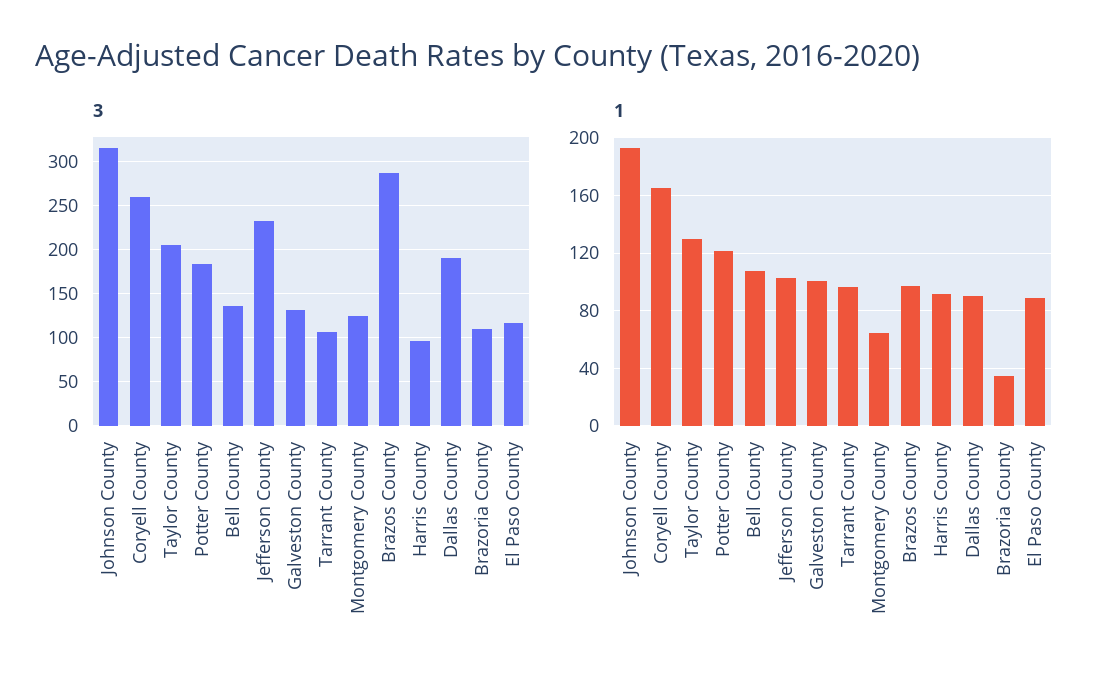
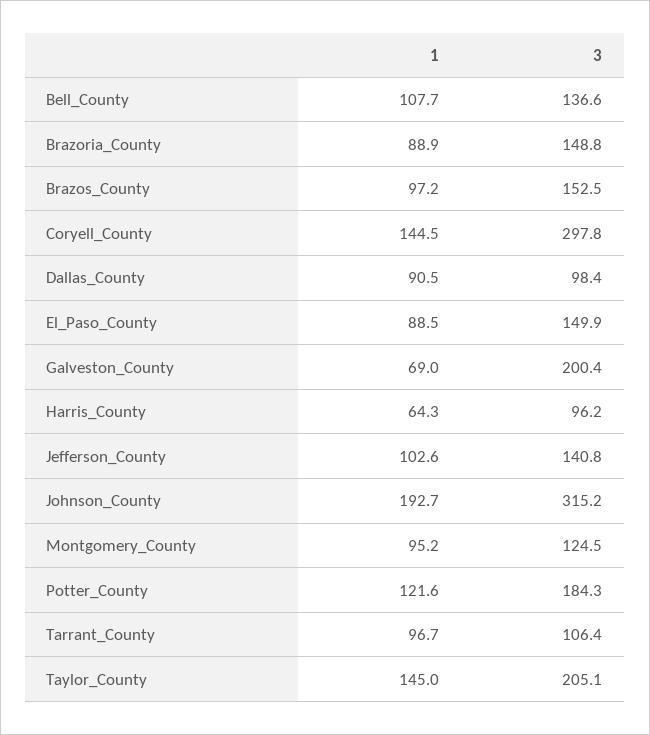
  {
    "3": {
      "Johnson County": 315.2,
-     "Coryell County": 260,
+     "Coryell County": 297.8,
      "Taylor County": 205.1,
      "Potter County": 184.3,
      "Bell County": 136.6,
-     "Jefferson County": 230,
+     "Jefferson County": 140.8,
-     "Galveston County": 130,
+     "Galveston County": 200.4,
      "Tarrant County": 106.4,
      "Montgomery County": 124.5,
-     "Brazos County": 290,
+     "Brazos County": 152.5,
      "Harris County": 96.2,
-     "Dallas County": 190,
+     "Dallas County": 98.4,
-     "Brazoria County": 110,
+     "Brazoria County": 148.8,
-     "El Paso County": 120
+     "El Paso County": 149.9
    },
    "1": {
      "Johnson County": 192.7,
-     "Coryell County": 165,
+     "Coryell County": 144.5,
-     "Taylor County": 130,
+     "Taylor County": 145,
      "Potter County": 121.6,
      "Bell County": 107.7,
      "Jefferson County": 102.6,
-     "Galveston County": 100,
+     "Galveston County": 69,
      "Tarrant County": 96.7,
-     "Montgomery County": 65,
+     "Montgomery County": 95.2,
      "Brazos County": 97.2,
-     "Harris County": 90,
+     "Harris County": 64.3,
      "Dallas County": 90.5,
-     "Brazoria County": 35,
+     "Brazoria County": 88.9,
      "El Paso County": 88.5
    }
  }

